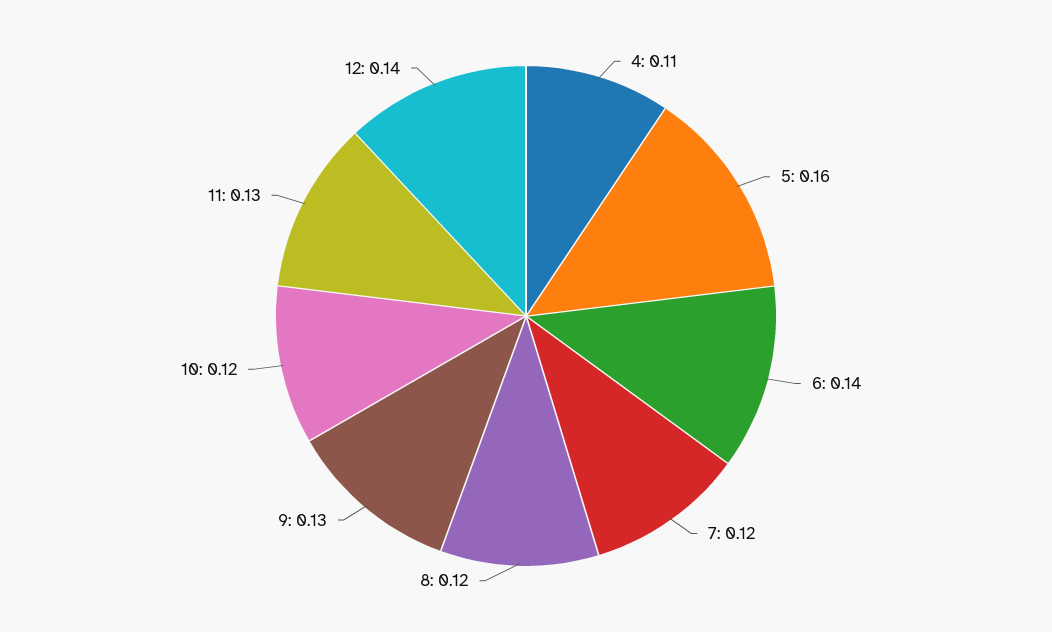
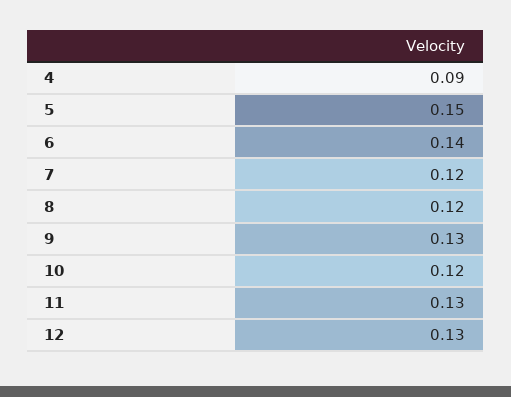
  {
-   "4": 0.11,
+   "4": 0.09,
-   "5": 0.16,
+   "5": 0.15,
    "6": 0.14,
    "7": 0.12,
    "8": 0.12,
    "9": 0.13,
    "10": 0.12,
    "11": 0.13,
-   "12": 0.14
+   "12": 0.13
  }

